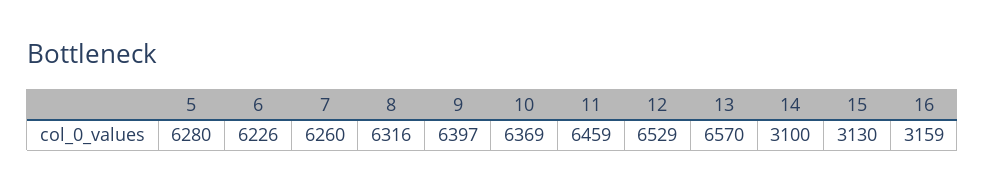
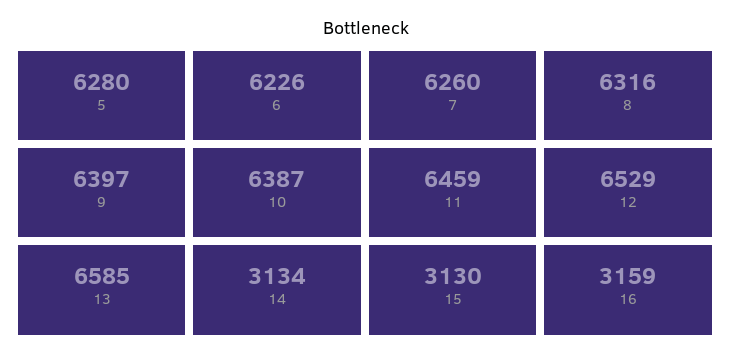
  {
    "5": 6280,
    "6": 6226,
    "7": 6260,
    "8": 6316,
    "9": 6397,
-   "10": 6369,
+   "10": 6387,
    "11": 6459,
    "12": 6529,
-   "13": 6570,
+   "13": 6585,
-   "14": 3100,
+   "14": 3134,
    "15": 3130,
    "16": 3159
  }

